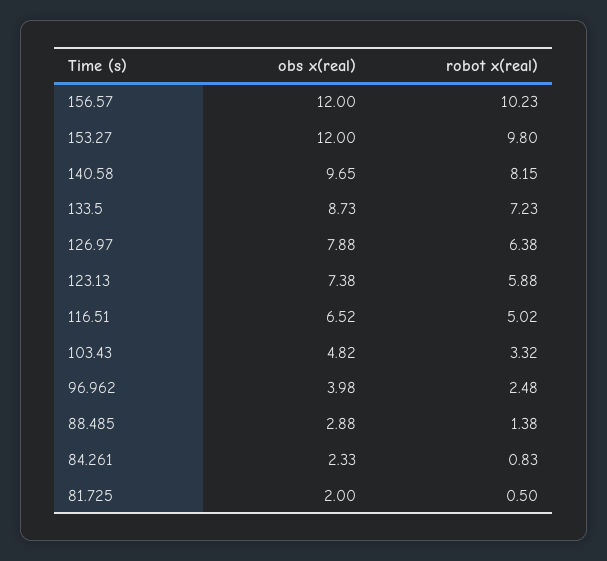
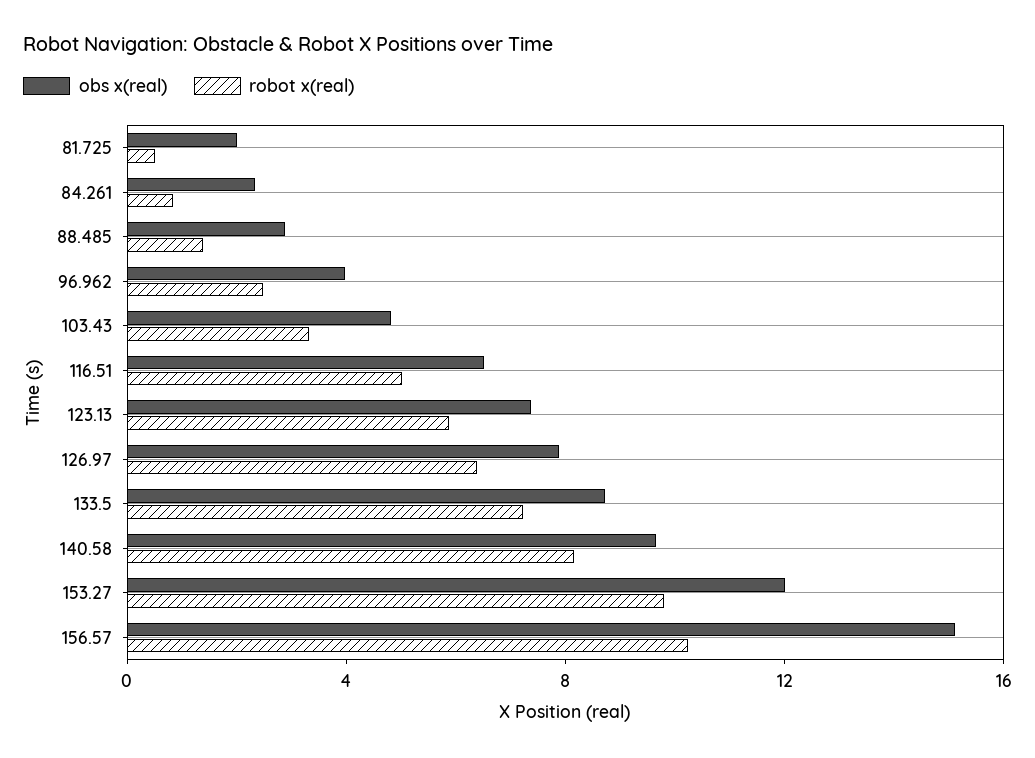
  {
    "obs x(real)": {
-     "156.57": 12,
+     "156.57": 15,
      "153.27": 12,
      "140.58": 9.65,
      "133.5": 8.73,
      "126.97": 7.88,
      "123.13": 7.38,
      "116.51": 6.52,
      "103.43": 4.82,
      "96.962": 3.98,
      "88.485": 2.88,
      "84.261": 2.33,
      "81.725": 2
    },
    "robot x(real)": {
      "156.57": 10.23,
      "153.27": 9.8,
      "140.58": 8.15,
      "133.5": 7.23,
      "126.97": 6.38,
      "123.13": 5.88,
      "116.51": 5.02,
      "103.43": 3.32,
      "96.962": 2.48,
      "88.485": 1.38,
      "84.261": 0.83,
      "81.725": 0.5
    }
  }

